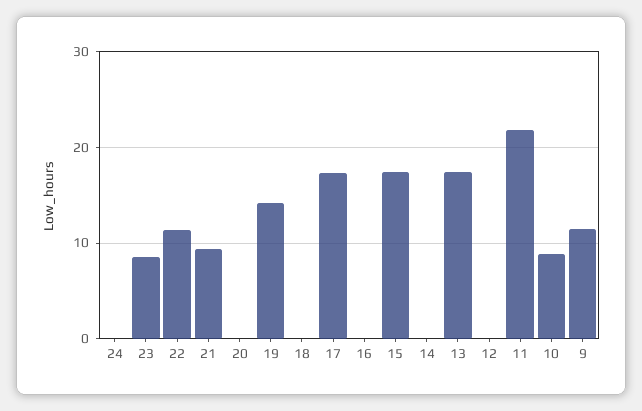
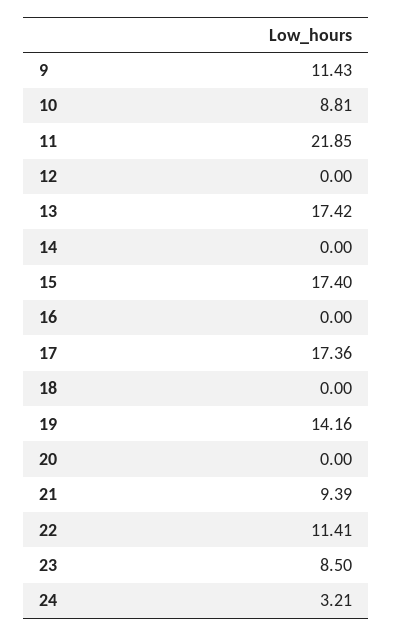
  {
-   "24": 0,
+   "24": 3.21,
    "23": 8.5,
    "22": 11.41,
    "21": 9.39,
    "20": 0,
    "19": 14.16,
    "18": 0,
    "17": 17.36,
    "16": 0,
    "15": 17.4,
    "14": 0,
    "13": 17.42,
    "12": 0,
    "11": 21.85,
    "10": 8.81,
    "9": 11.43
  }

